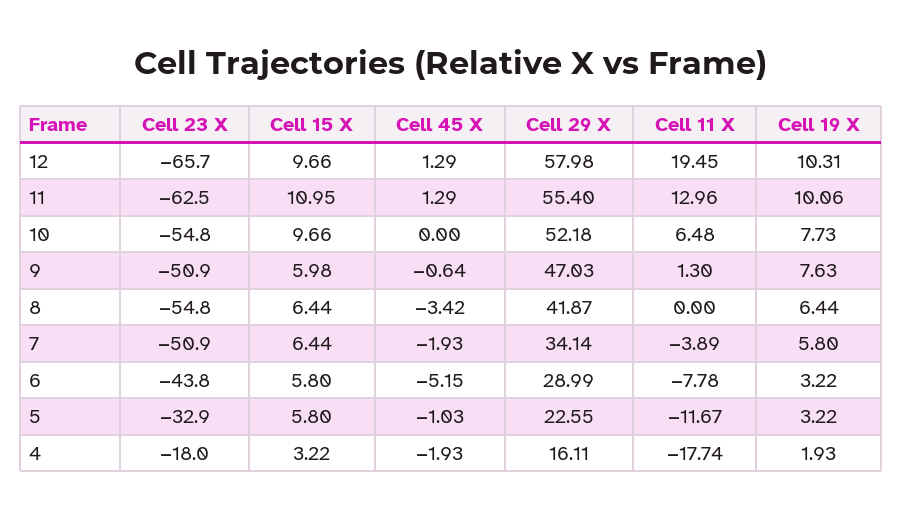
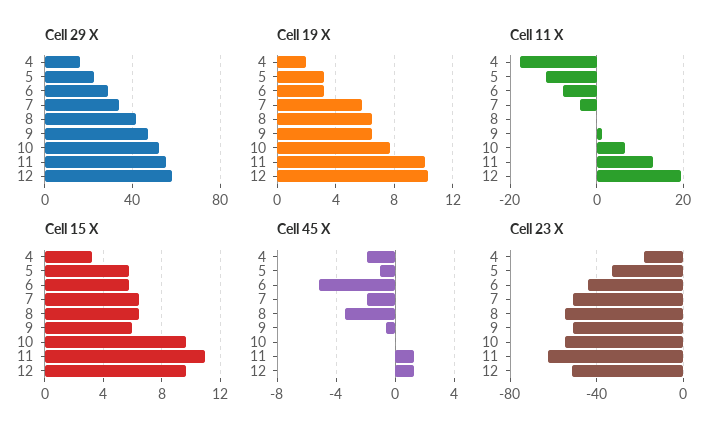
  {
    "Cell 23 X": {
-     "12": -65.7,
+     "12": -50,
      "11": -62.5,
      "10": -54.8,
      "9": -50.9,
      "8": -54.8,
      "7": -50.9,
      "6": -43.8,
      "5": -32.9,
      "4": -18
    },
    "Cell 15 X": {
      "12": 9.66,
      "11": 10.95,
      "10": 9.66,
      "9": 5.98,
      "8": 6.44,
      "7": 6.44,
      "6": 5.8,
      "5": 5.8,
      "4": 3.22
    },
    "Cell 45 X": {
      "12": 1.29,
      "11": 1.29,
      "10": 0,
      "9": -0.64,
      "8": -3.42,
      "7": -1.93,
      "6": -5.15,
      "5": -1.03,
      "4": -1.93
    },
    "Cell 29 X": {
      "12": 57.98,
      "11": 55.4,
      "10": 52.18,
      "9": 47.03,
      "8": 41.87,
      "7": 34.14,
      "6": 28.99,
      "5": 22.55,
      "4": 16.11
    },
    "Cell 11 X": {
      "12": 19.45,
      "11": 12.96,
      "10": 6.48,
      "9": 1.3,
      "8": 0,
      "7": -3.89,
      "6": -7.78,
      "5": -11.67,
      "4": -17.74
    },
    "Cell 19 X": {
      "12": 10.31,
      "11": 10.06,
      "10": 7.73,
-     "9": 7.63,
+     "9": 6.5,
      "8": 6.44,
      "7": 5.8,
      "6": 3.22,
      "5": 3.22,
      "4": 1.93
    }
  }

